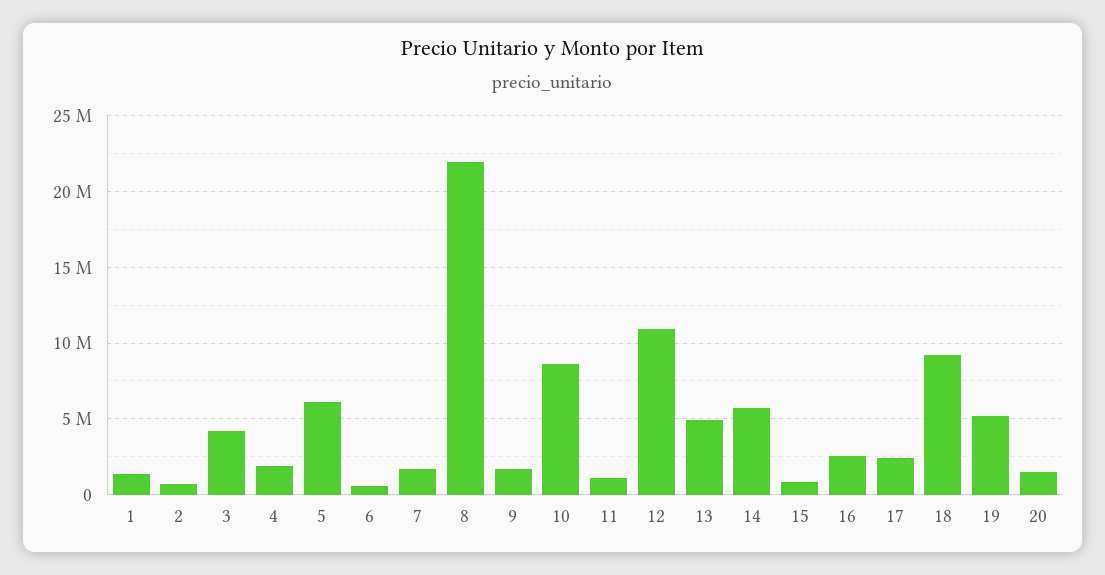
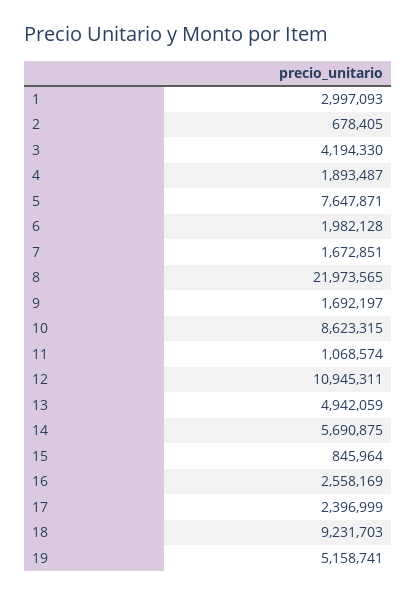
  {
-   "1": 1500000,
+   "1": 2997093,
    "2": 678405,
    "3": 4194330,
    "4": 1893487,
-   "5": 6000000,
+   "5": 7647871,
-   "6": 500000,
+   "6": 1982128,
    "7": 1672851,
    "8": 21973565,
    "9": 1692197,
    "10": 8623315,
    "11": 1068574,
    "12": 10945311,
    "13": 4942059,
    "14": 5690875,
    "15": 845964,
    "16": 2558169,
    "17": 2396999,
    "18": 9231703,
-   "19": 5158741,
+   "19": 5158741
-   "20": 1500000
  }

